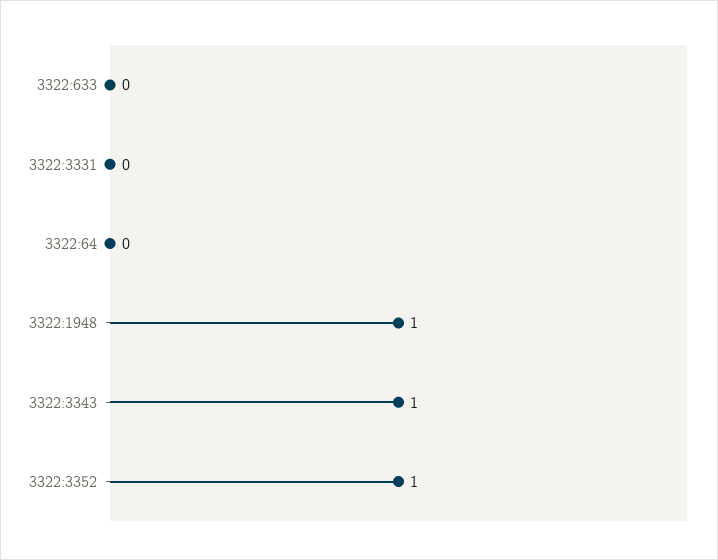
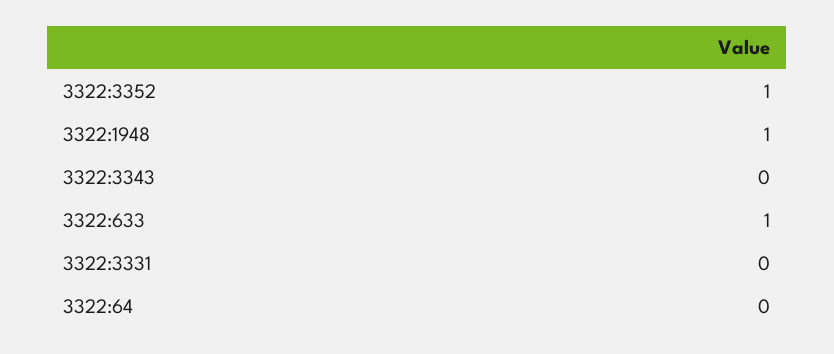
  {
-   "3322:633": 0,
+   "3322:633": 1,
    "3322:3331": 0,
    "3322:64": 0,
    "3322:1948": 1,
-   "3322:3343": 1,
+   "3322:3343": 0,
    "3322:3352": 1
  }

